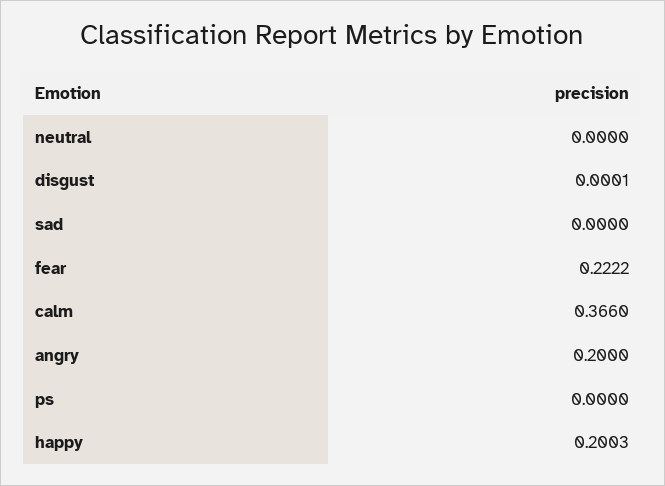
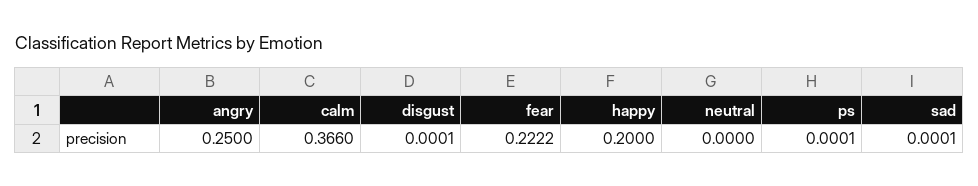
  {
    "neutral": 0,
    "disgust": 0.0001,
-   "sad": 0,
+   "sad": 0.0001,
    "fear": 0.2222,
    "calm": 0.366,
-   "angry": 0.2,
+   "angry": 0.25,
-   "ps": 0,
+   "ps": 0.0001,
-   "happy": 0.2003
+   "happy": 0.2
  }

